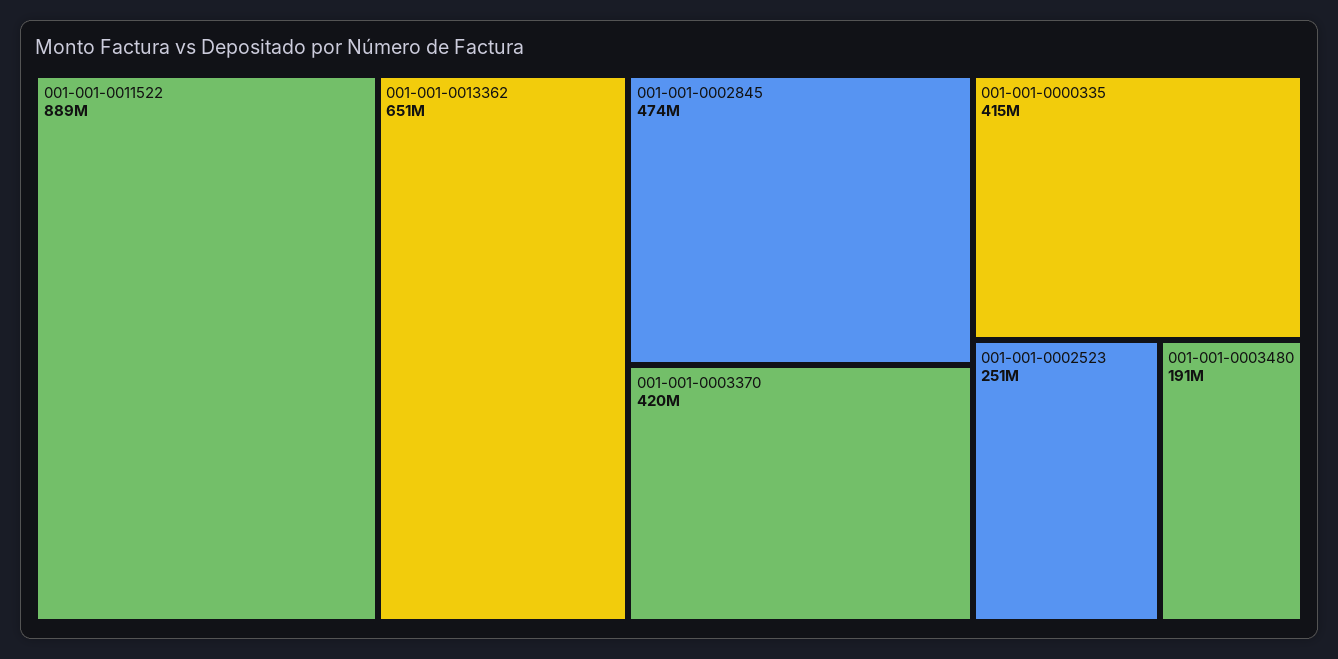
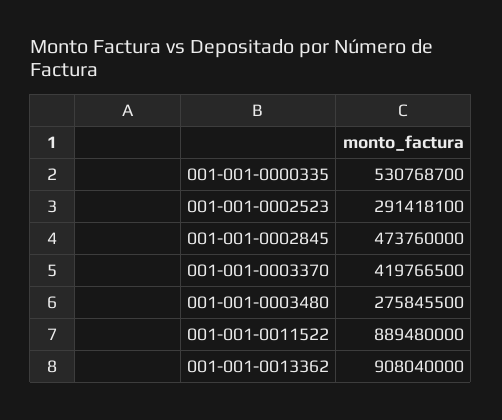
  {
    "001-001-0011522": 889480000,
-   "001-001-0013362": 651000000,
+   "001-001-0013362": 908040000,
    "001-001-0002845": 473760000,
    "001-001-0003370": 419766500,
-   "001-001-0000335": 415000000,
+   "001-001-0000335": 530768700,
-   "001-001-0002523": 251000000,
+   "001-001-0002523": 291418100,
-   "001-001-0003480": 191000000
+   "001-001-0003480": 275845500
  }

